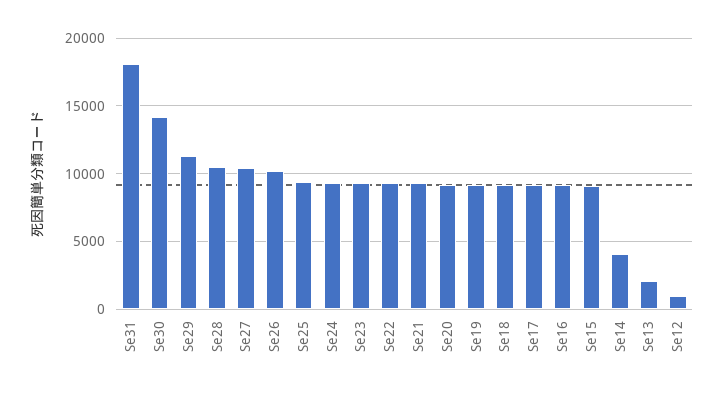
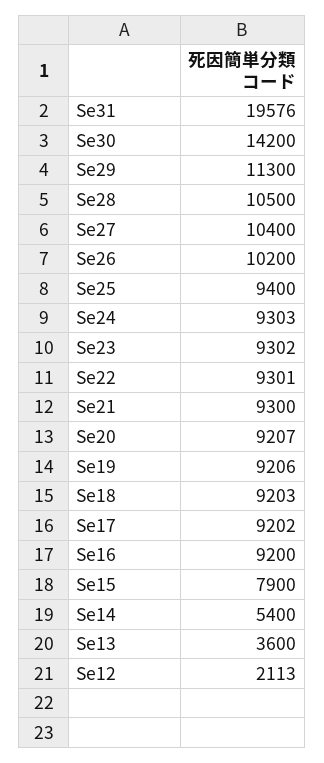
  {
-   "Se31": 18000,
+   "Se31": 19576,
    "Se30": 14200,
    "Se29": 11300,
    "Se28": 10500,
    "Se27": 10400,
    "Se26": 10200,
    "Se25": 9400,
    "Se24": 9303,
    "Se23": 9302,
    "Se22": 9301,
    "Se21": 9300,
    "Se20": 9207,
    "Se19": 9206,
    "Se18": 9203,
    "Se17": 9202,
    "Se16": 9200,
-   "Se15": 9000,
+   "Se15": 7900,
-   "Se14": 4000,
+   "Se14": 5400,
-   "Se13": 2000,
+   "Se13": 3600,
-   "Se12": 1000
+   "Se12": 2113
  }

